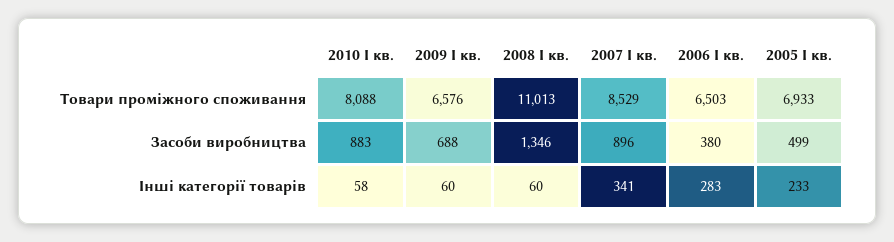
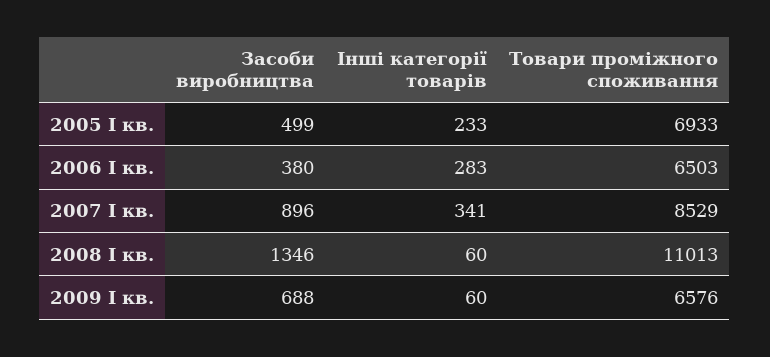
  {
-   "2010 І кв.": {
-     "Товари проміжного споживання": 8088,
-     "Засоби виробництва": 883,
-     "Інші категорії товарів": 58
-   },
    "2009 І кв.": {
      "Товари проміжного споживання": 6576,
      "Засоби виробництва": 688,
      "Інші категорії товарів": 60
    },
    "2008 І кв.": {
      "Товари проміжного споживання": 11013,
      "Засоби виробництва": 1346,
      "Інші категорії товарів": 60
    },
    "2007 І кв.": {
      "Товари проміжного споживання": 8529,
      "Засоби виробництва": 896,
      "Інші категорії товарів": 341
    },
    "2006 І кв.": {
      "Товари проміжного споживання": 6503,
      "Засоби виробництва": 380,
      "Інші категорії товарів": 283
    },
    "2005 І кв.": {
      "Товари проміжного споживання": 6933,
      "Засоби виробництва": 499,
      "Інші категорії товарів": 233
    }
  }

